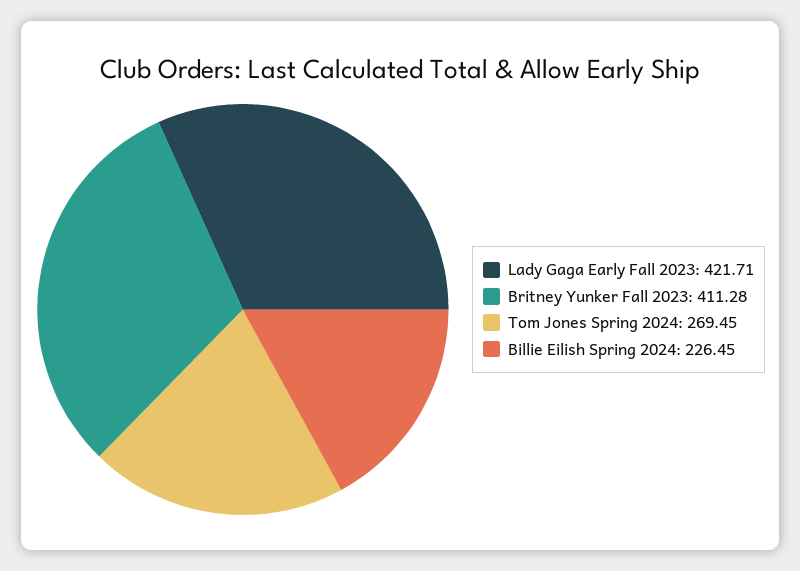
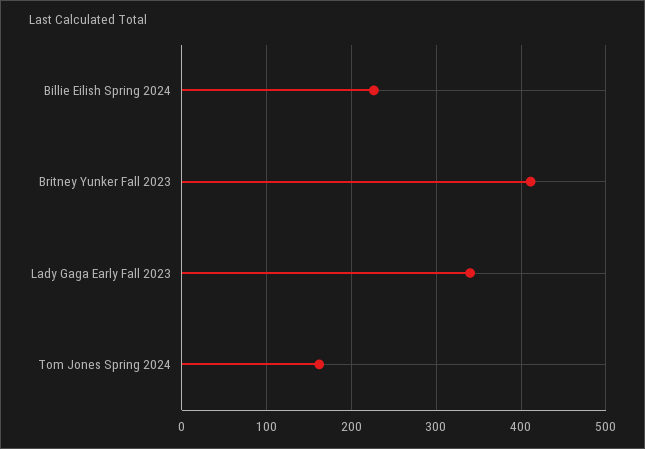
  {
-   "Lady Gaga Early Fall 2023": 421.71,
+   "Lady Gaga Early Fall 2023": 340,
    "Britney Yunker Fall 2023": 411.28,
-   "Tom Jones Spring 2024": 269.45,
+   "Tom Jones Spring 2024": 160,
    "Billie Eilish Spring 2024": 226.45
  }

